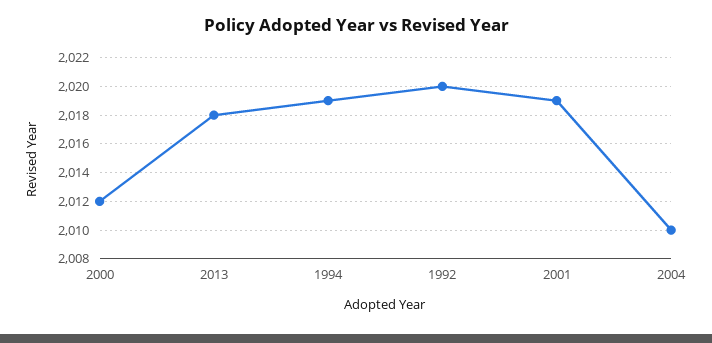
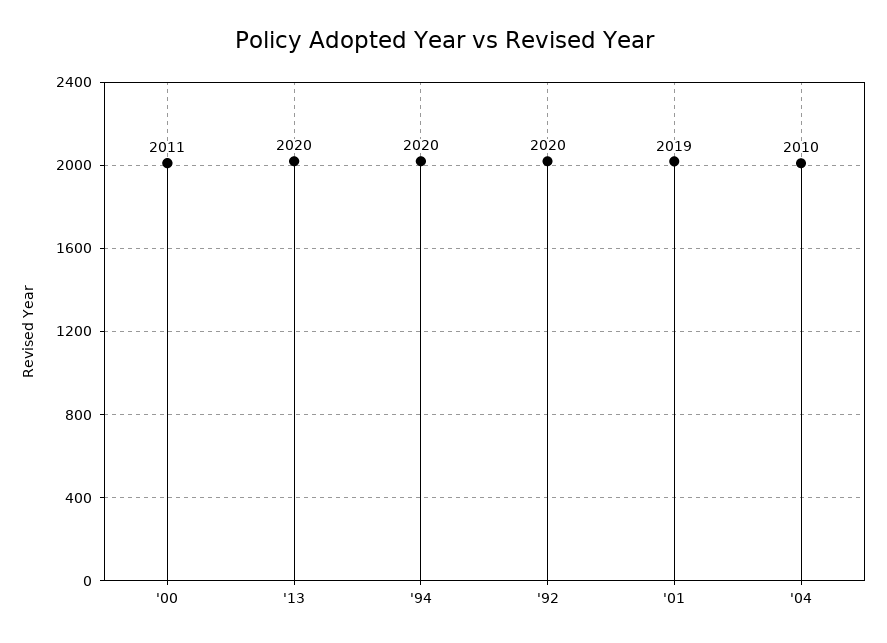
  {
-   "2000": 2012,
+   "2000": 2011,
-   "2013": 2018,
+   "2013": 2020,
-   "1994": 2019,
+   "1994": 2020,
    "1992": 2020,
    "2001": 2019,
    "2004": 2010
  }

